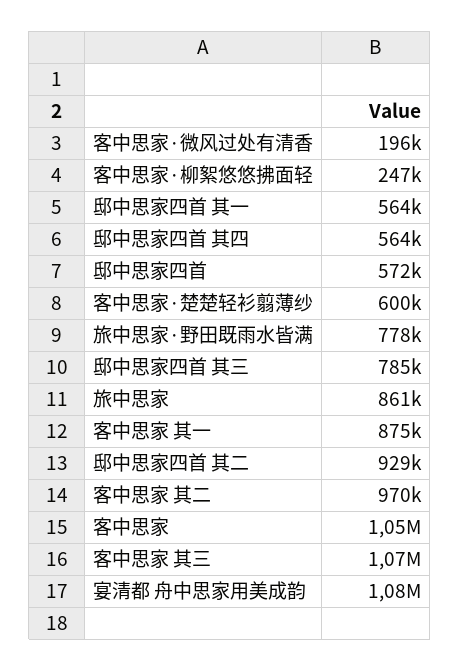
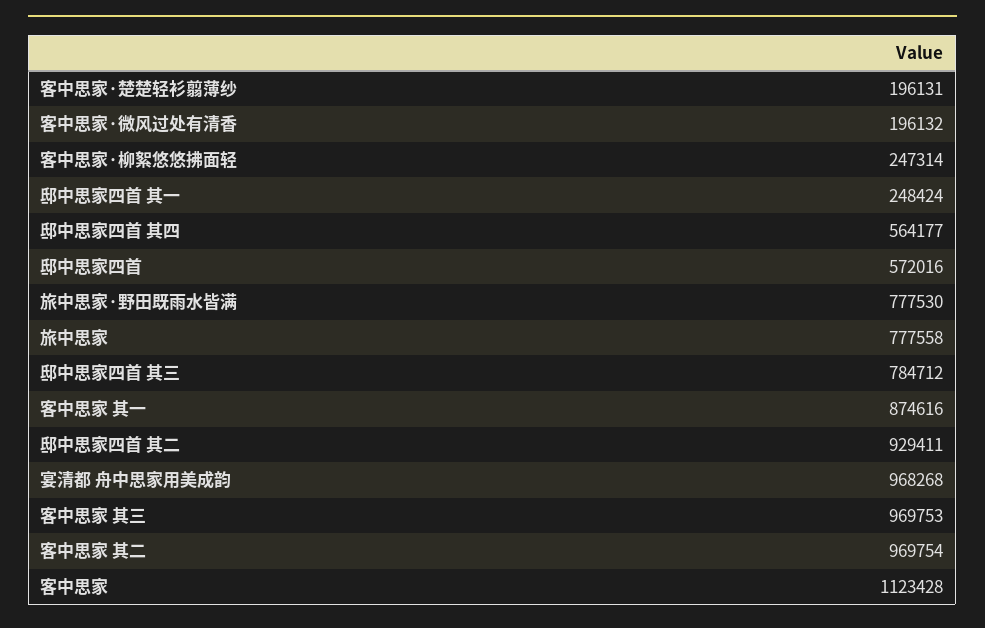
  {
    "客中思家·微风过处有清香": 196132,
    "客中思家·柳絮悠悠拂面轻": 247314,
-   "邸中思家四首 其一": 564000,
+   "邸中思家四首 其一": 248424,
    "邸中思家四首 其四": 564177,
    "邸中思家四首": 572016,
-   "客中思家·楚楚轻衫翦薄纱": 600000,
+   "客中思家·楚楚轻衫翦薄纱": 196131,
    "旅中思家·野田既雨水皆满": 777530,
    "邸中思家四首 其三": 784712,
-   "旅中思家": 861000,
+   "旅中思家": 777558,
    "客中思家 其一": 874616,
    "邸中思家四首 其二": 929411,
    "客中思家 其二": 969754,
-   "客中思家": 1050000,
+   "客中思家": 1123428,
-   "客中思家 其三": 1070000,
+   "客中思家 其三": 969753,
-   "宴清都 舟中思家用美成韵": 1080000
+   "宴清都 舟中思家用美成韵": 968268
  }

